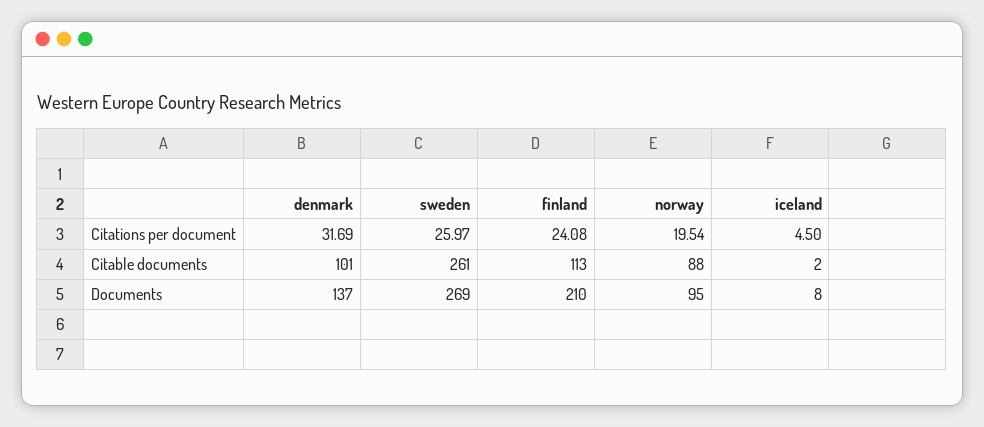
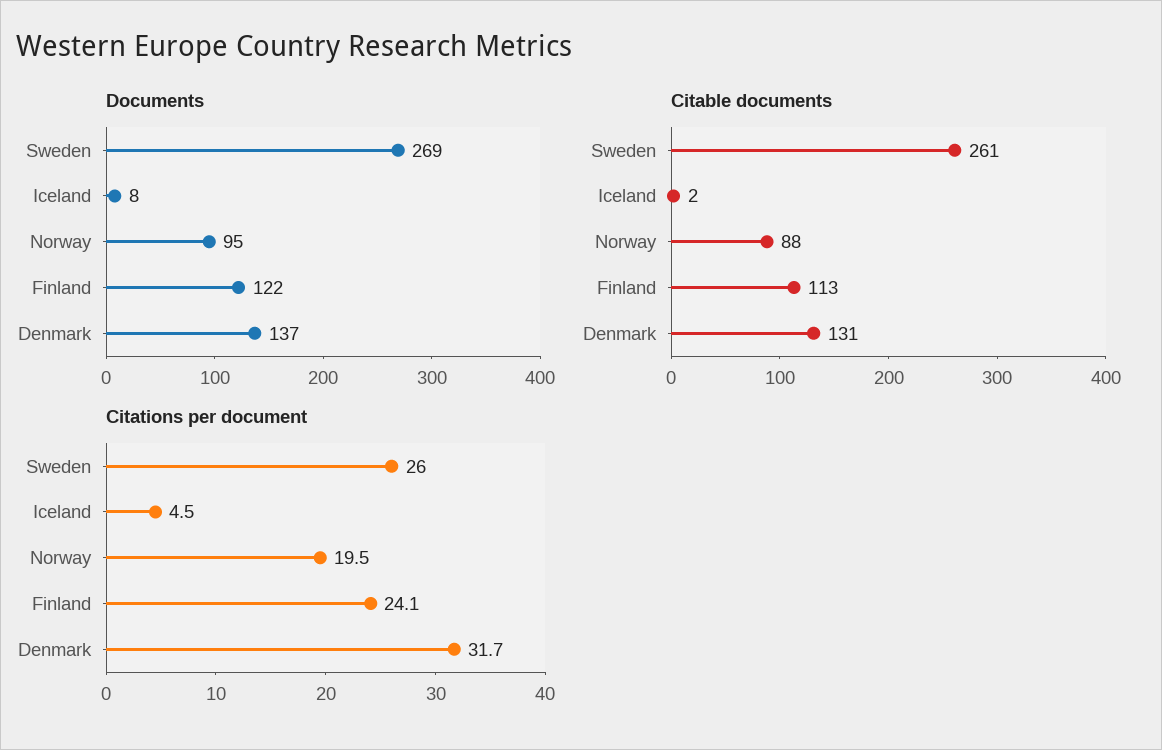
  {
    "Citations per document": {
      "denmark": 31.69,
      "sweden": 25.97,
      "finland": 24.08,
      "norway": 19.54,
      "iceland": 4.5
    },
    "Citable documents": {
-     "denmark": 101,
+     "denmark": 131,
      "sweden": 261,
      "finland": 113,
      "norway": 88,
      "iceland": 2
    },
    "Documents": {
      "denmark": 137,
      "sweden": 269,
-     "finland": 210,
+     "finland": 122,
      "norway": 95,
      "iceland": 8
    }
  }

